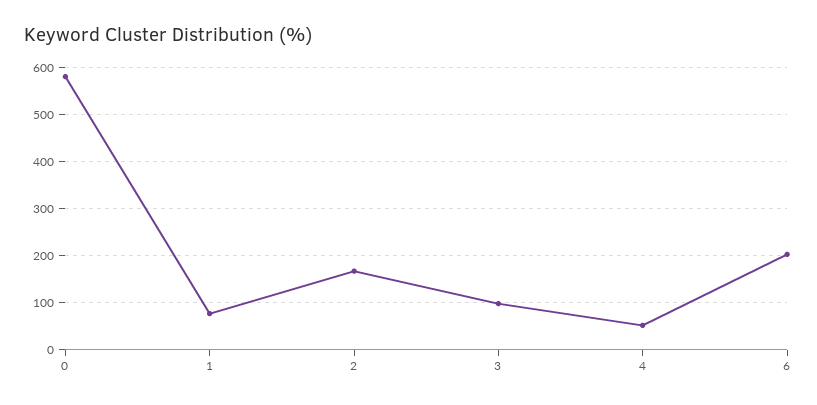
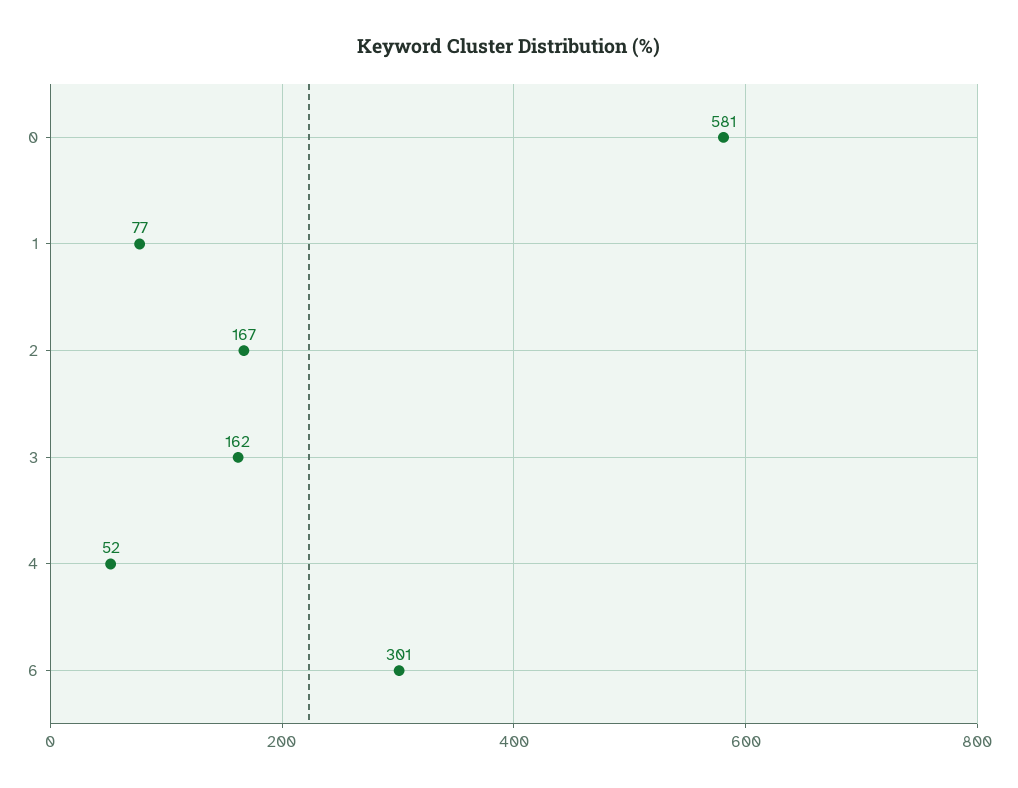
  {
    "0": 581,
    "1": 77,
    "2": 167,
-   "3": 100,
+   "3": 162,
    "4": 52,
-   "6": 200
+   "6": 301
  }

